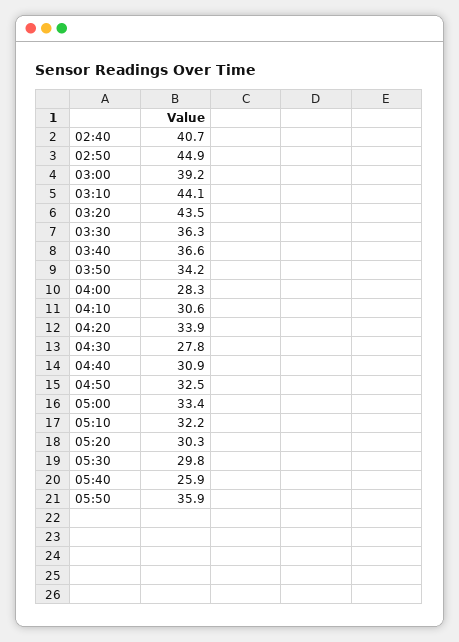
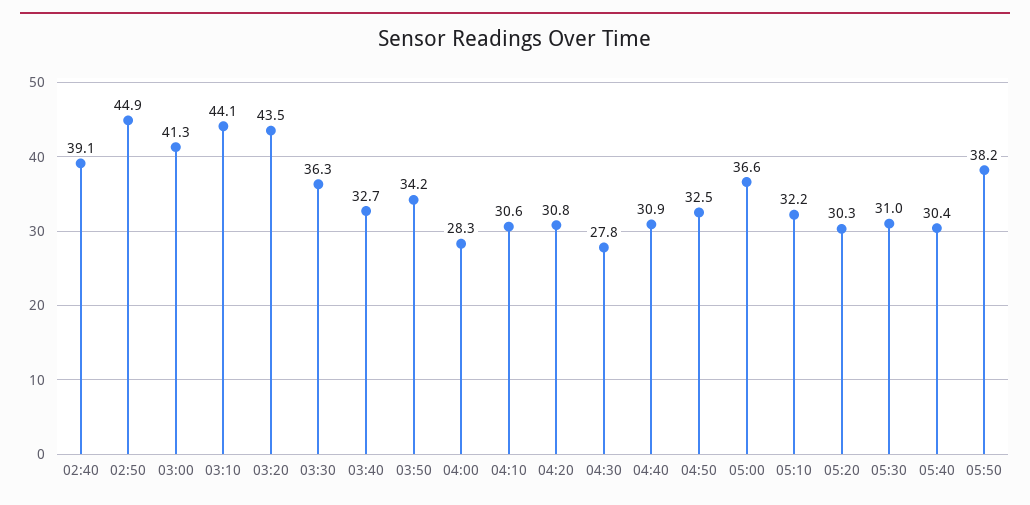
  {
-   "02:40": 40.7,
+   "02:40": 39.1,
    "02:50": 44.9,
-   "03:00": 39.2,
+   "03:00": 41.3,
    "03:10": 44.1,
    "03:20": 43.5,
    "03:30": 36.3,
-   "03:40": 36.6,
+   "03:40": 32.7,
    "03:50": 34.2,
    "04:00": 28.3,
    "04:10": 30.6,
-   "04:20": 33.9,
+   "04:20": 30.8,
    "04:30": 27.8,
    "04:40": 30.9,
    "04:50": 32.5,
-   "05:00": 33.4,
+   "05:00": 36.6,
    "05:10": 32.2,
    "05:20": 30.3,
-   "05:30": 29.8,
+   "05:30": 31,
-   "05:40": 25.9,
+   "05:40": 30.4,
-   "05:50": 35.9
+   "05:50": 38.2
  }

